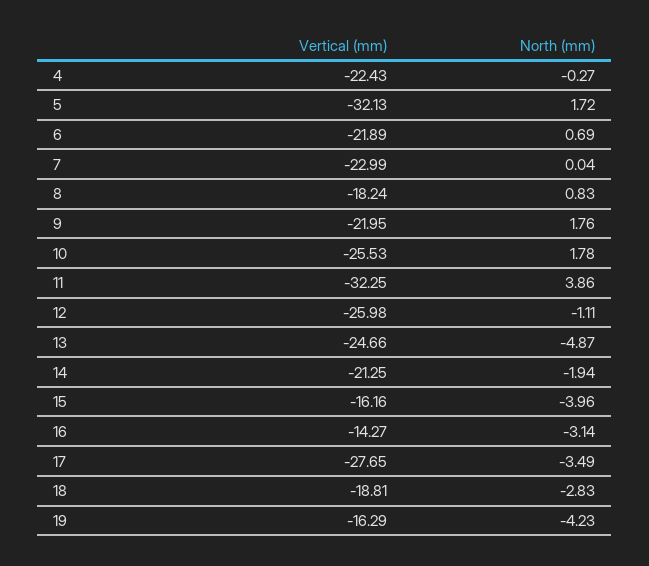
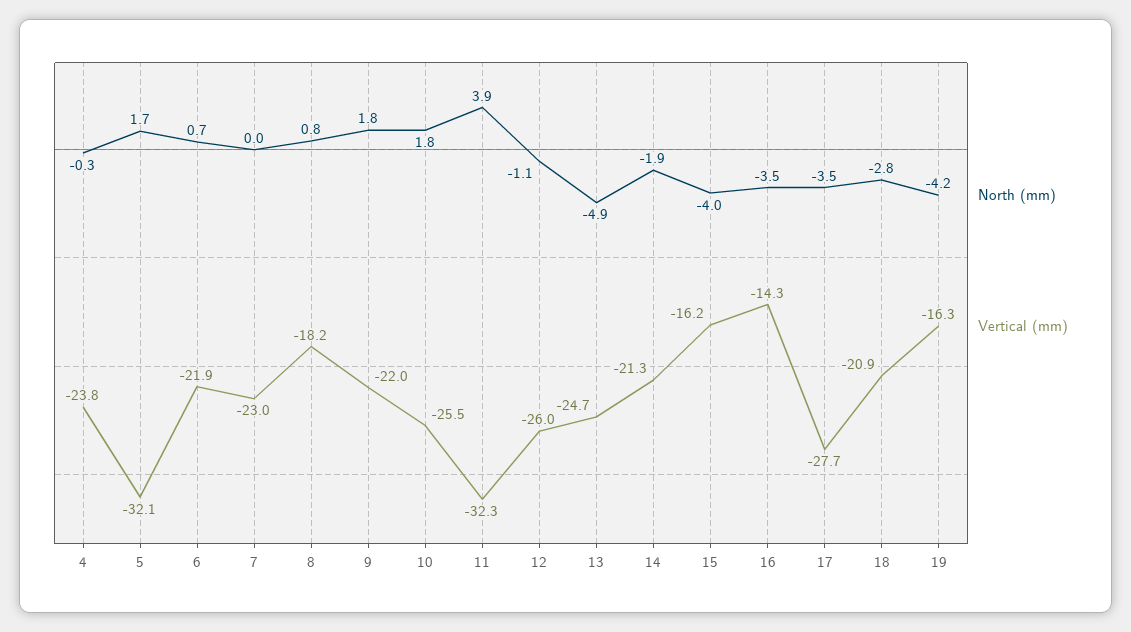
  {
    "Vertical (mm)": {
-     "4": -22.43,
+     "4": -23.8,
      "5": -32.13,
      "6": -21.89,
      "7": -22.99,
      "8": -18.24,
      "9": -21.95,
      "10": -25.53,
      "11": -32.25,
      "12": -25.98,
      "13": -24.66,
      "14": -21.25,
      "15": -16.16,
      "16": -14.27,
      "17": -27.65,
-     "18": -18.81,
+     "18": -20.9,
      "19": -16.29
    },
    "North (mm)": {
      "4": -0.27,
      "5": 1.72,
      "6": 0.69,
      "7": 0.04,
      "8": 0.83,
      "9": 1.76,
      "10": 1.78,
      "11": 3.86,
      "12": -1.11,
      "13": -4.87,
      "14": -1.94,
      "15": -3.96,
-     "16": -3.14,
+     "16": -3.5,
      "17": -3.49,
      "18": -2.83,
      "19": -4.23
    }
  }

